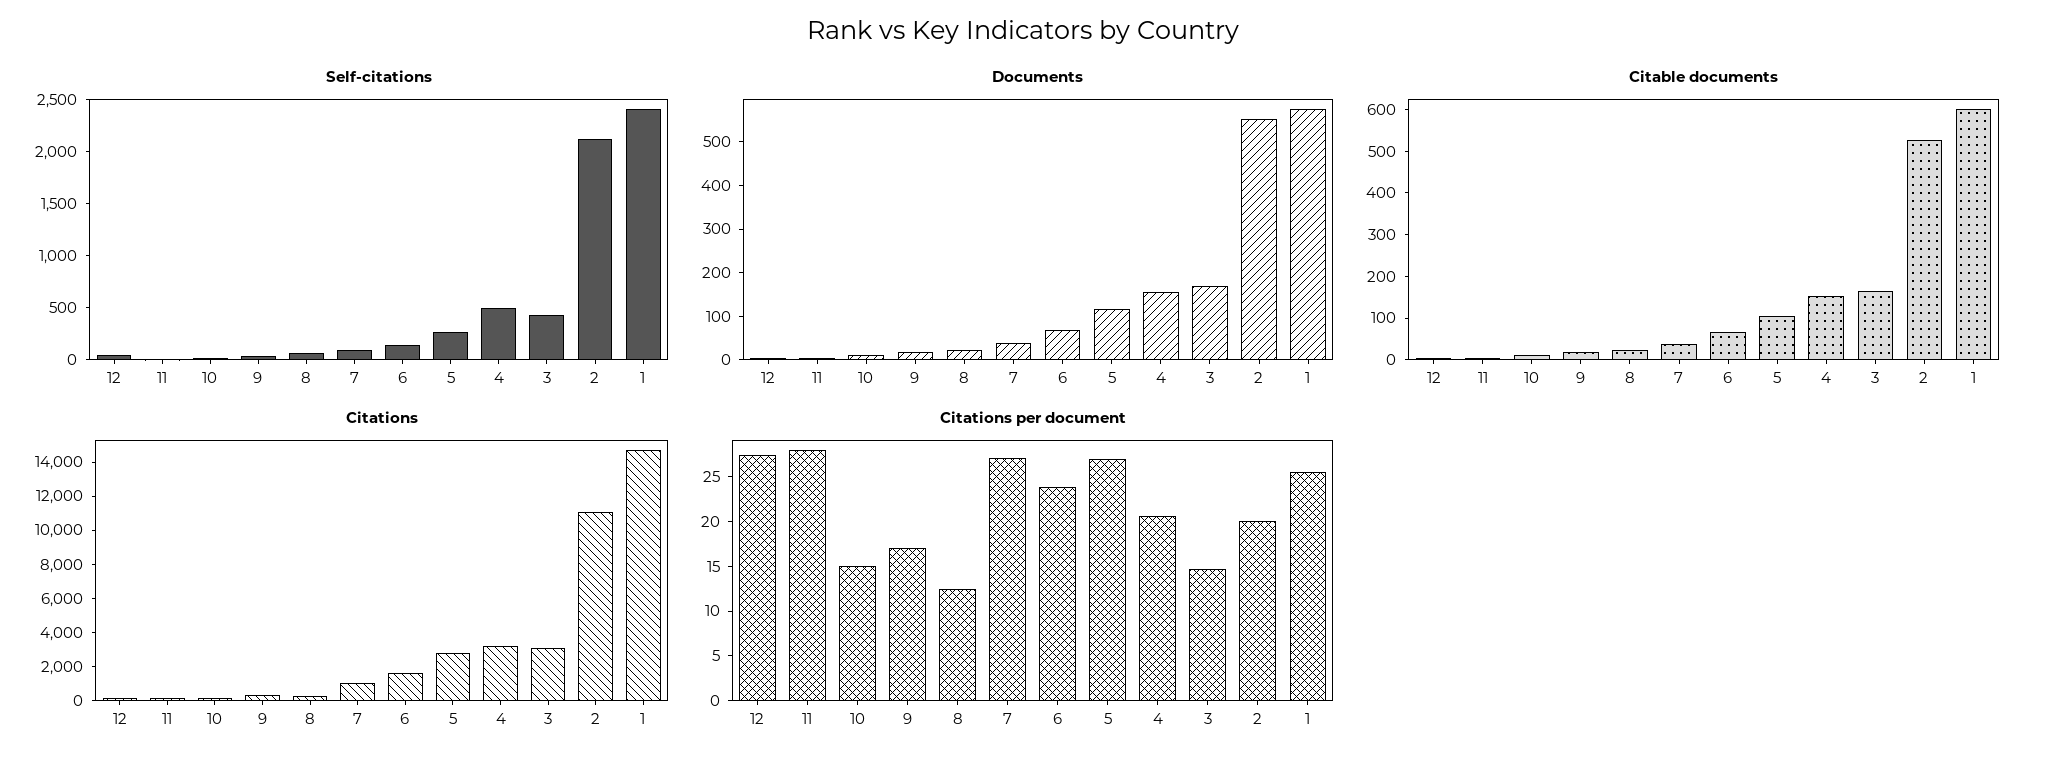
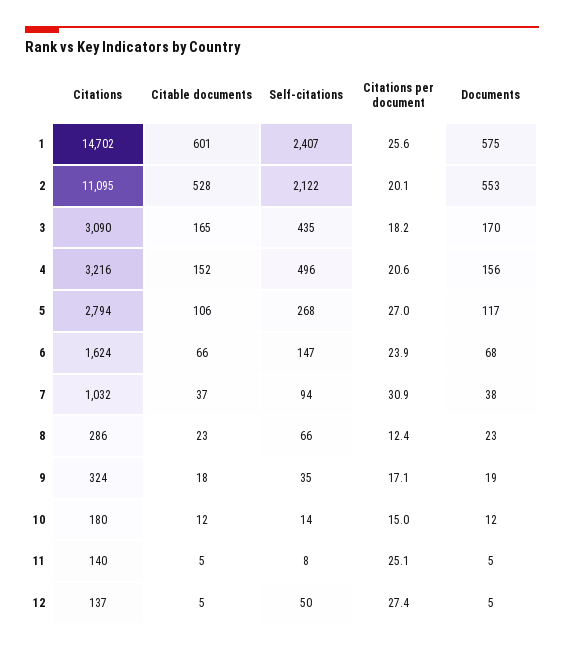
  {
    "Self-citations": {
      "12": 50,
      "11": 8,
      "10": 14,
      "9": 35,
      "8": 66,
      "7": 94,
      "6": 147,
      "5": 268,
      "4": 496,
      "3": 435,
      "2": 2122,
      "1": 2407
    },
    "Documents": {
      "12": 5,
      "11": 5,
      "10": 12,
      "9": 19,
      "8": 23,
      "7": 38,
      "6": 68,
      "5": 117,
      "4": 156,
      "3": 170,
      "2": 553,
      "1": 575
    },
    "Citable documents": {
      "12": 5,
      "11": 5,
      "10": 12,
      "9": 18,
      "8": 23,
      "7": 37,
      "6": 66,
      "5": 106,
      "4": 152,
      "3": 165,
      "2": 528,
      "1": 601
    },
    "Citations": {
      "12": 137,
      "11": 140,
      "10": 180,
      "9": 324,
      "8": 286,
      "7": 1032,
      "6": 1624,
      "5": 2794,
      "4": 3216,
      "3": 3090,
      "2": 11095,
      "1": 14702
    },
    "Citations per document": {
      "12": 27.4,
-     "11": 28,
+     "11": 25.1,
      "10": 15,
      "9": 17.1,
      "8": 12.4,
-     "7": 27,
+     "7": 30.9,
      "6": 23.9,
      "5": 27,
      "4": 20.6,
-     "3": 15,
+     "3": 18.2,
      "2": 20.1,
      "1": 25.6
    }
  }

